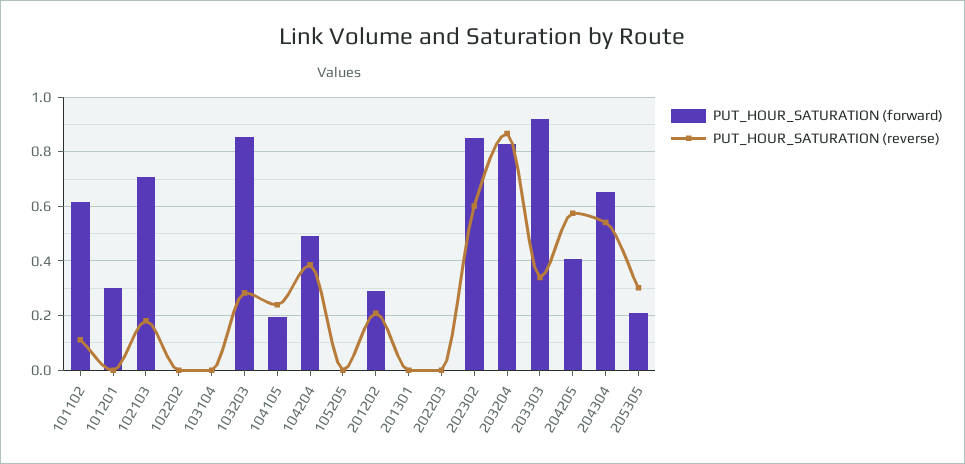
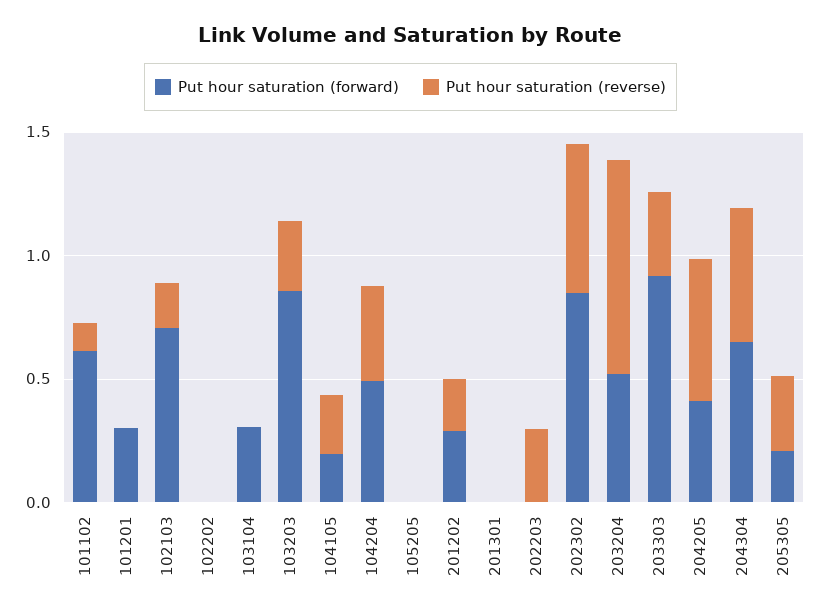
  {
    "PUT_HOUR_SATURATION (forward)": {
      "101102": 0.625,
      "101201": 0.3,
      "102103": 0.7,
      "102202": 0,
-     "103104": 0,
+     "103104": 0.3,
      "103203": 0.85,
      "104105": 0.2,
      "104204": 0.5,
      "105205": 0,
      "201202": 0.3,
      "201301": 0,
      "202203": 0,
      "202302": 0.85,
-     "203204": 0.825,
+     "203204": 0.5,
      "203303": 0.925,
      "204205": 0.4,
      "204304": 0.65,
      "205305": 0.2
    },
    "PUT_HOUR_SATURATION (reverse)": {
      "101102": 0.1,
      "101201": 0,
      "102103": 0.175,
      "102202": 0,
      "103104": 0,
      "103203": 0.275,
      "104105": 0.25,
      "104204": 0.375,
      "105205": 0,
      "201202": 0.2,
      "201301": 0,
-     "202203": 0,
+     "202203": 0.3,
      "202302": 0.6,
      "203204": 0.875,
      "203303": 0.35,
      "204205": 0.575,
      "204304": 0.55,
      "205305": 0.3
    }
  }

